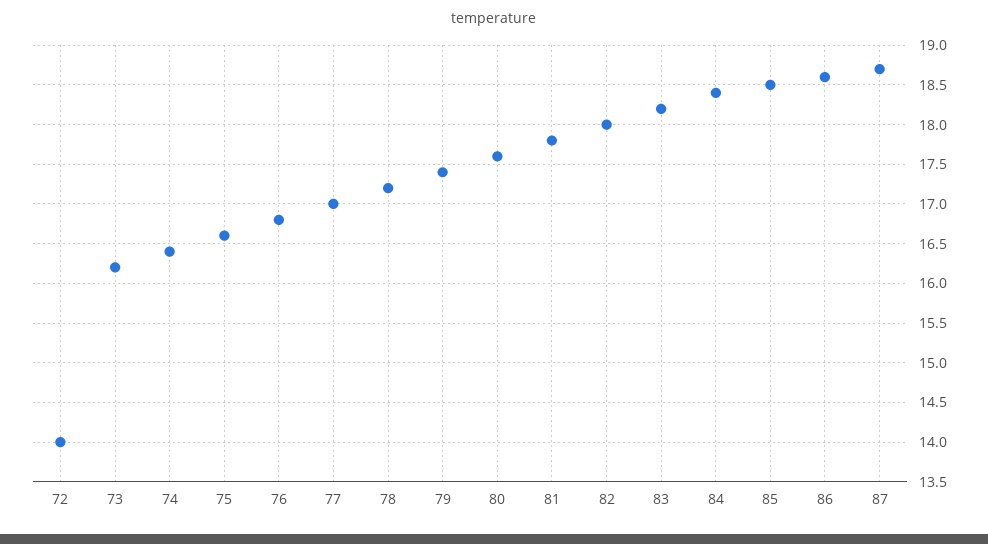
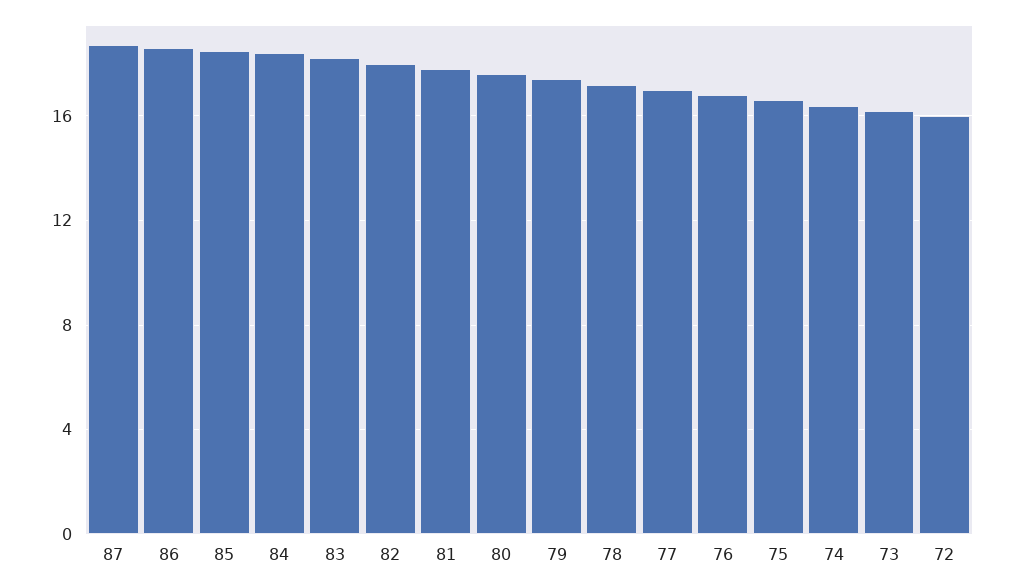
  {
-   "72": 14,
+   "72": 16,
    "73": 16.2,
    "74": 16.4,
    "75": 16.6,
    "76": 16.8,
    "77": 17,
    "78": 17.2,
    "79": 17.4,
    "80": 17.6,
    "81": 17.8,
    "82": 18,
    "83": 18.2,
    "84": 18.4,
    "85": 18.5,
    "86": 18.6,
    "87": 18.7
  }

